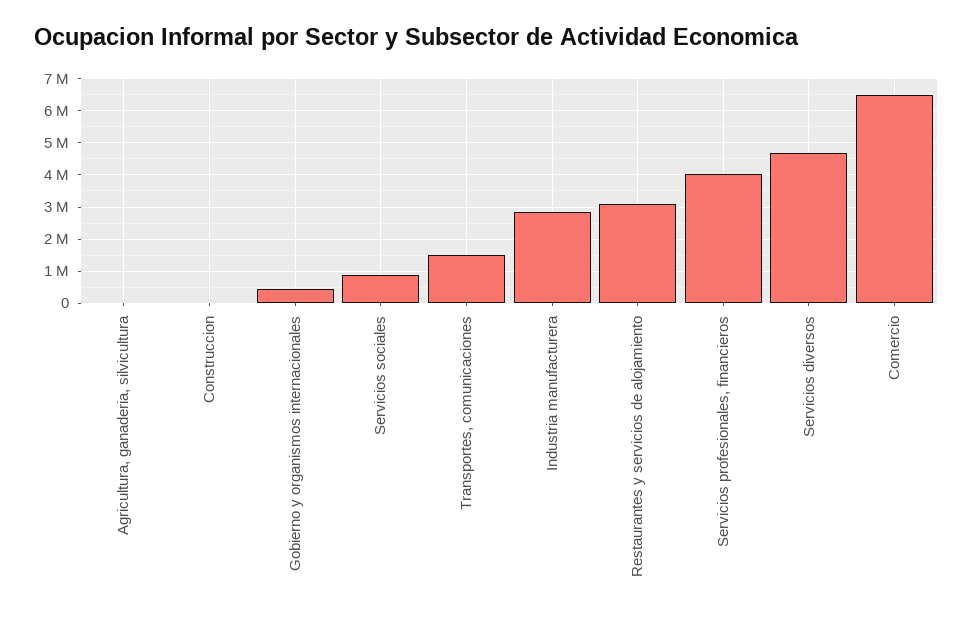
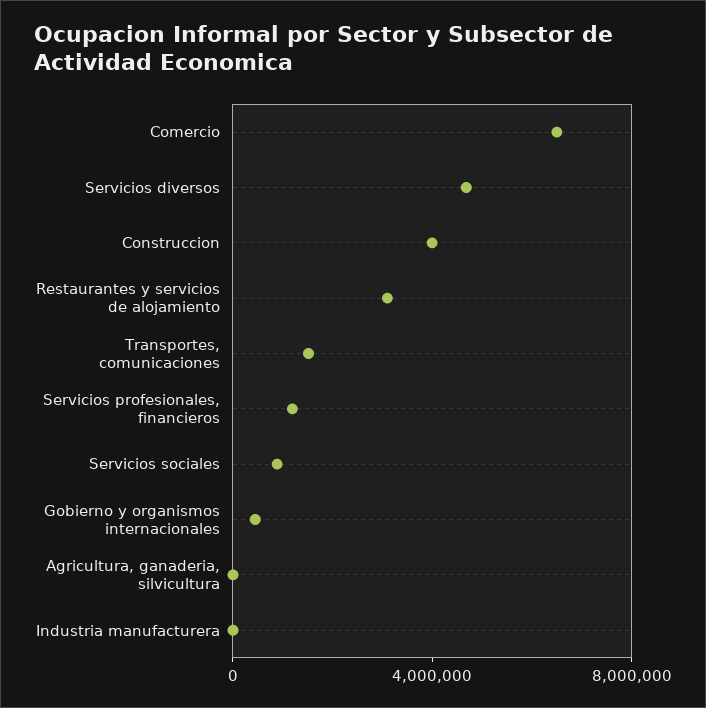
  {
    "Agricultura, ganaderia, silvicultura": 0,
-   "Construccion": 0,
+   "Construccion": 4000000,
    "Gobierno y organismos internacionales": 400000,
    "Servicios sociales": 800000,
    "Transportes, comunicaciones": 1600000,
-   "Industria manufacturera": 2800000,
+   "Industria manufacturera": 0,
    "Restaurantes y servicios de alojamiento": 3000000,
-   "Servicios profesionales, financieros": 4000000,
+   "Servicios profesionales, financieros": 1000000,
    "Servicios diversos": 4600000,
    "Comercio": 6400000
  }

